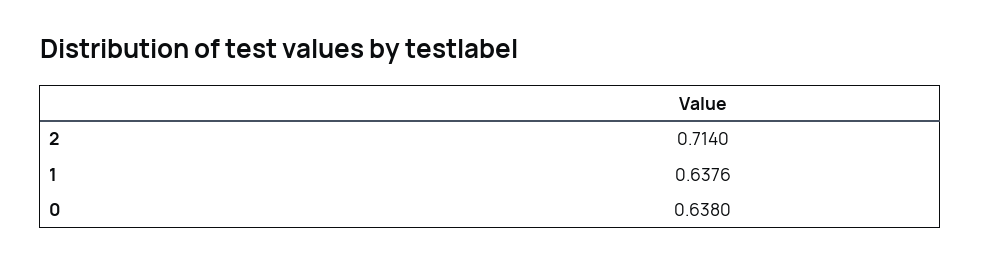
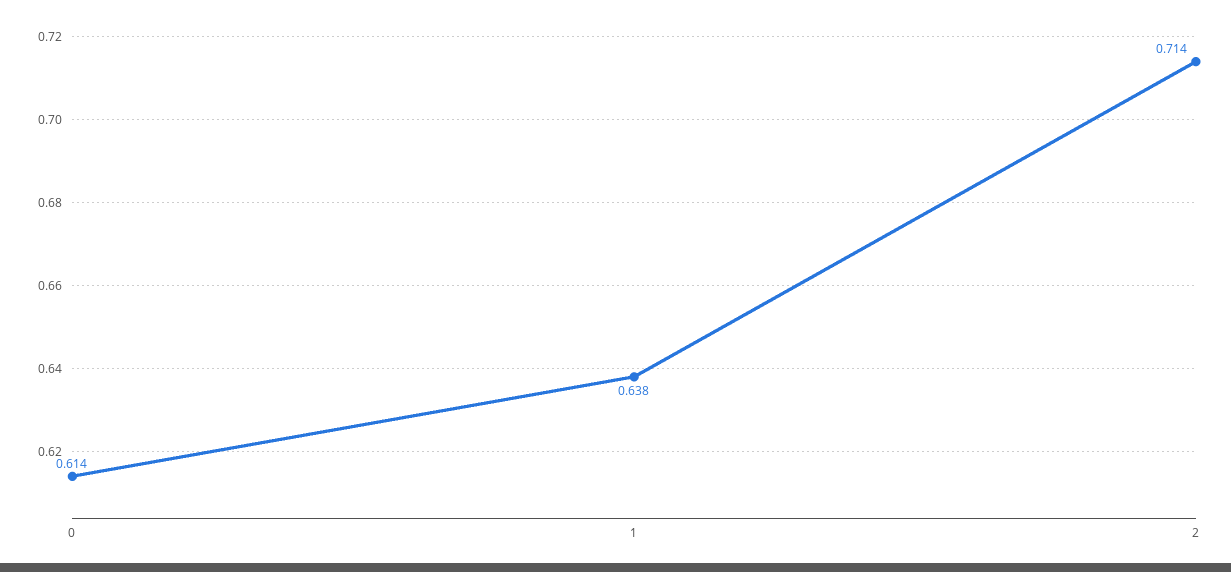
  {
    "2": 0.714,
    "1": 0.6376,
-   "0": 0.638
+   "0": 0.614
  }

